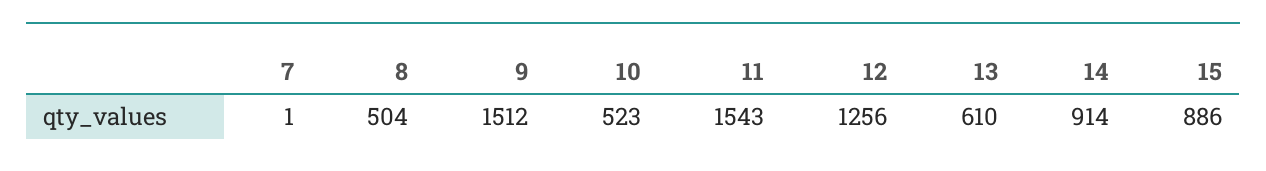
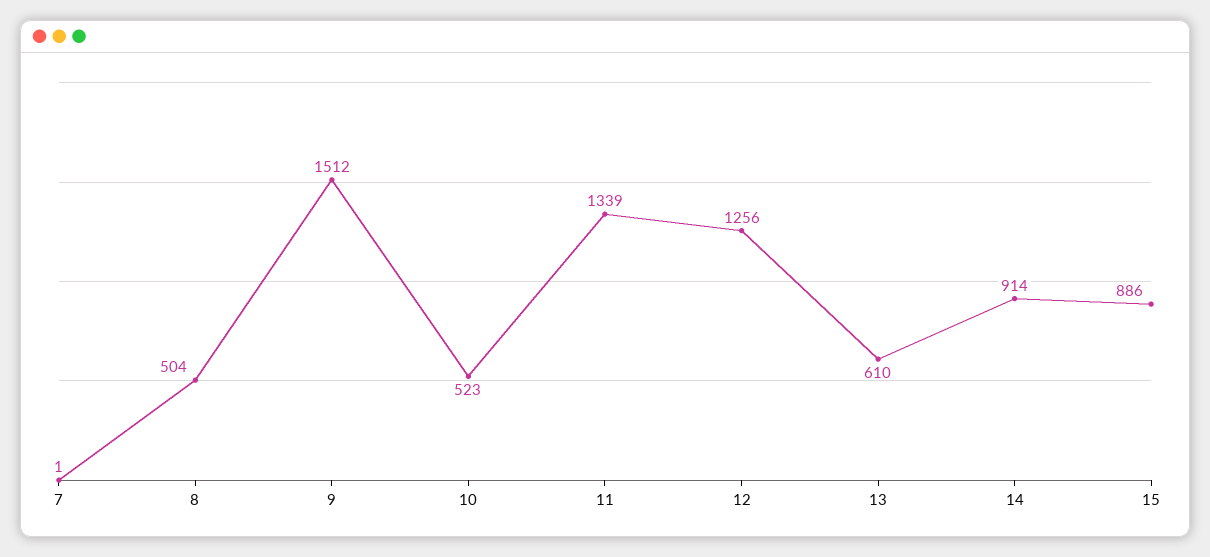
  {
    "7": 1,
    "8": 504,
    "9": 1512,
    "10": 523,
-   "11": 1543,
+   "11": 1339,
    "12": 1256,
    "13": 610,
    "14": 914,
    "15": 886
  }

